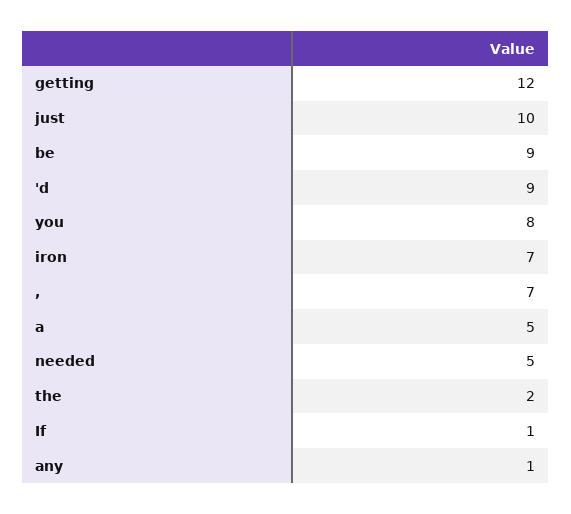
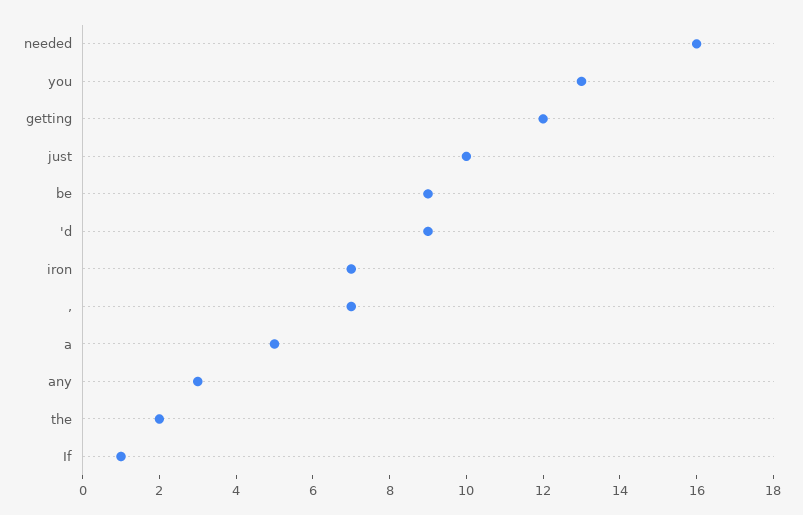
  {
    "getting": 12,
    "just": 10,
    "be": 9,
    "'d": 9,
-   "you": 8,
+   "you": 13,
    "iron": 7,
    ",": 7,
    "a": 5,
-   "needed": 5,
+   "needed": 16,
    "the": 2,
    "If": 1,
-   "any": 1
+   "any": 3
  }

